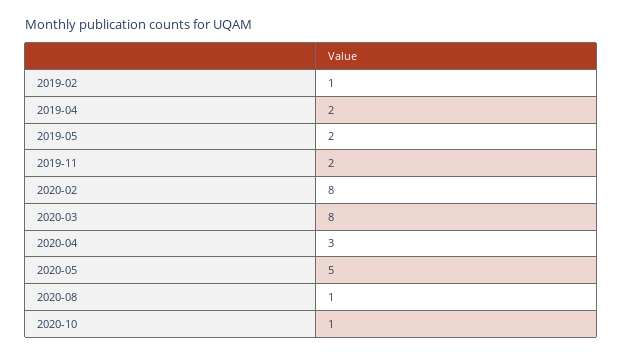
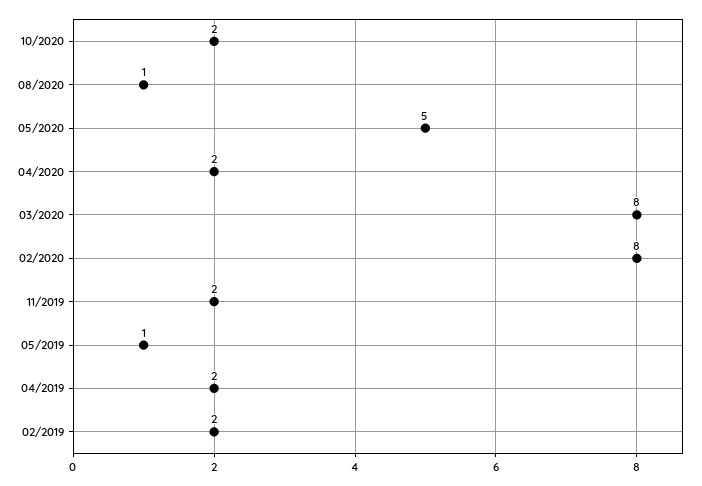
  {
-   "2019-02": 1,
+   "2019-02": 2,
    "2019-04": 2,
-   "2019-05": 2,
+   "2019-05": 1,
    "2019-11": 2,
    "2020-02": 8,
    "2020-03": 8,
-   "2020-04": 3,
+   "2020-04": 2,
    "2020-05": 5,
    "2020-08": 1,
-   "2020-10": 1
+   "2020-10": 2
  }

